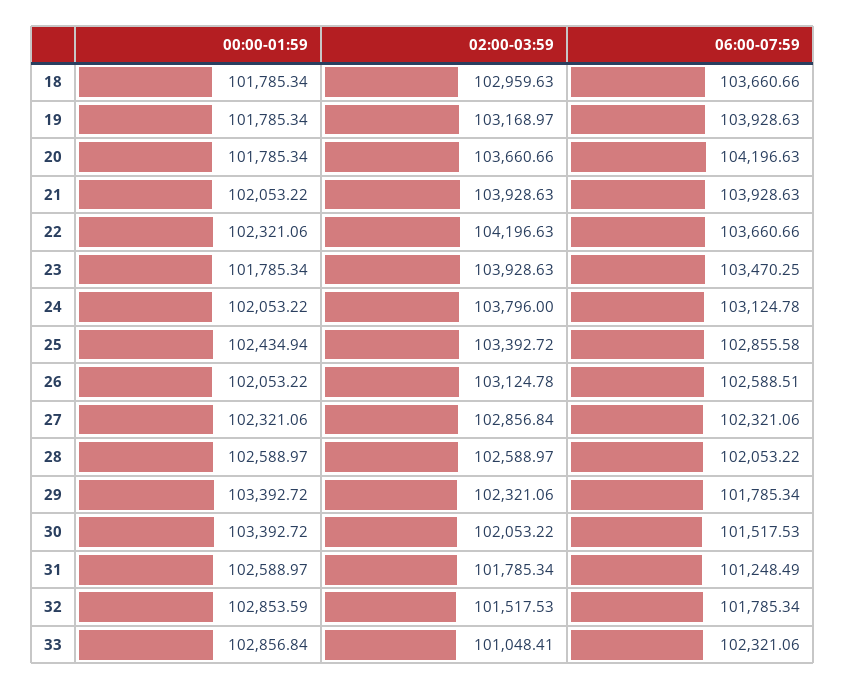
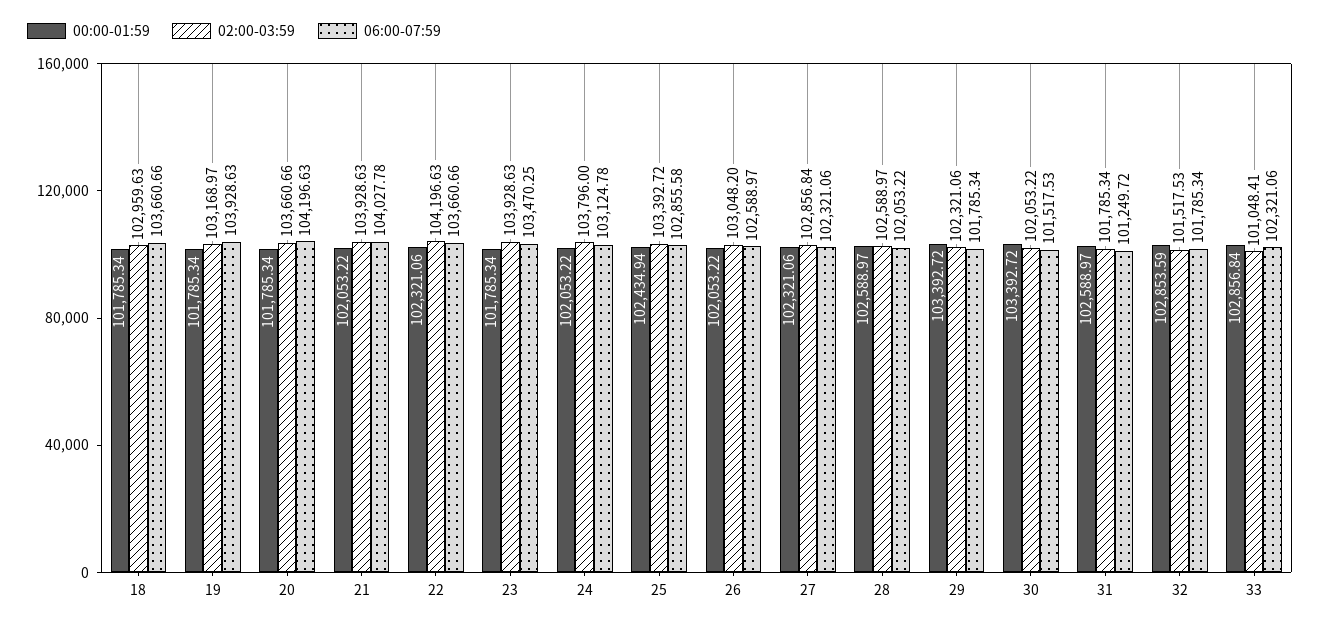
  {
    "00:00-01:59": {
      "18": 101785.34,
      "19": 101785.34,
      "20": 101785.34,
      "21": 102053.22,
      "22": 102321.06,
      "23": 101785.34,
      "24": 102053.22,
      "25": 102434.94,
      "26": 102053.22,
      "27": 102321.06,
      "28": 102588.97,
      "29": 103392.72,
      "30": 103392.72,
      "31": 102588.97,
      "32": 102853.59,
      "33": 102856.84
    },
    "02:00-03:59": {
      "18": 102959.63,
      "19": 103168.97,
      "20": 103660.66,
      "21": 103928.63,
      "22": 104196.63,
      "23": 103928.63,
      "24": 103796,
      "25": 103392.72,
-     "26": 103124.78,
+     "26": 103048.2,
      "27": 102856.84,
      "28": 102588.97,
      "29": 102321.06,
      "30": 102053.22,
      "31": 101785.34,
      "32": 101517.53,
      "33": 101048.41
    },
    "06:00-07:59": {
      "18": 103660.66,
      "19": 103928.63,
      "20": 104196.63,
-     "21": 103928.63,
+     "21": 104027.78,
      "22": 103660.66,
      "23": 103470.25,
      "24": 103124.78,
      "25": 102855.58,
-     "26": 102588.51,
+     "26": 102588.97,
      "27": 102321.06,
      "28": 102053.22,
      "29": 101785.34,
      "30": 101517.53,
-     "31": 101248.49,
+     "31": 101249.72,
      "32": 101785.34,
      "33": 102321.06
    }
  }

